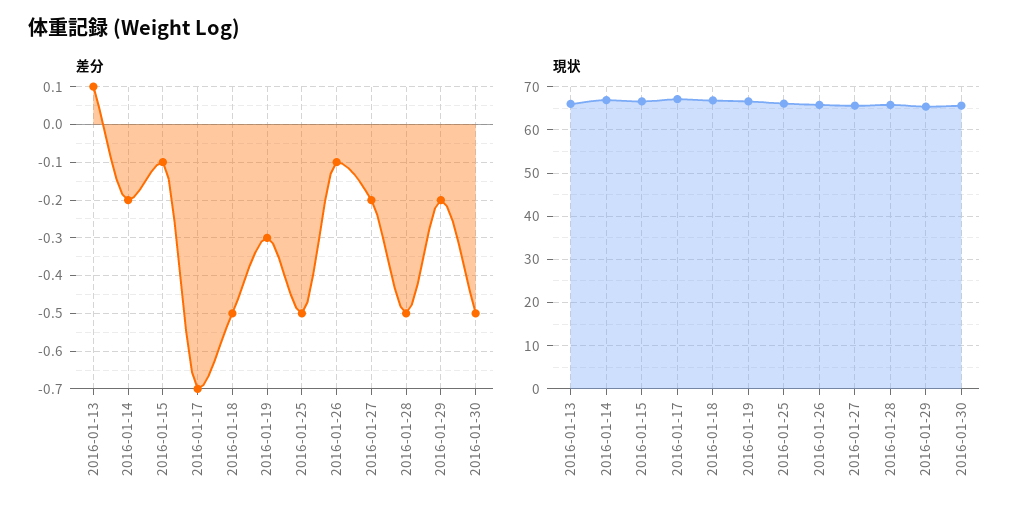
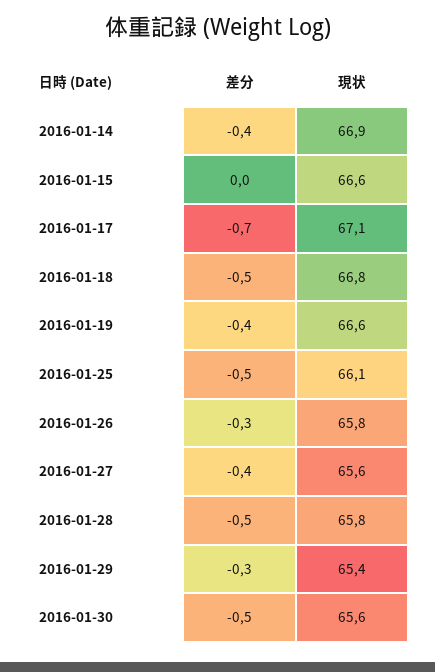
  {
    "差分": {
-     "2016-01-13": 0.1,
-     "2016-01-14": -0.2,
+     "2016-01-14": -0.4,
-     "2016-01-15": -0.1,
+     "2016-01-15": 0,
      "2016-01-17": -0.7,
      "2016-01-18": -0.5,
-     "2016-01-19": -0.3,
+     "2016-01-19": -0.4,
      "2016-01-25": -0.5,
-     "2016-01-26": -0.1,
+     "2016-01-26": -0.3,
-     "2016-01-27": -0.2,
+     "2016-01-27": -0.4,
      "2016-01-28": -0.5,
-     "2016-01-29": -0.2,
+     "2016-01-29": -0.3,
      "2016-01-30": -0.5
    },
    "現状": {
-     "2016-01-13": 66,
      "2016-01-14": 66.9,
      "2016-01-15": 66.6,
      "2016-01-17": 67.1,
      "2016-01-18": 66.8,
      "2016-01-19": 66.6,
      "2016-01-25": 66.1,
      "2016-01-26": 65.8,
      "2016-01-27": 65.6,
      "2016-01-28": 65.8,
      "2016-01-29": 65.4,
      "2016-01-30": 65.6
    }
  }

